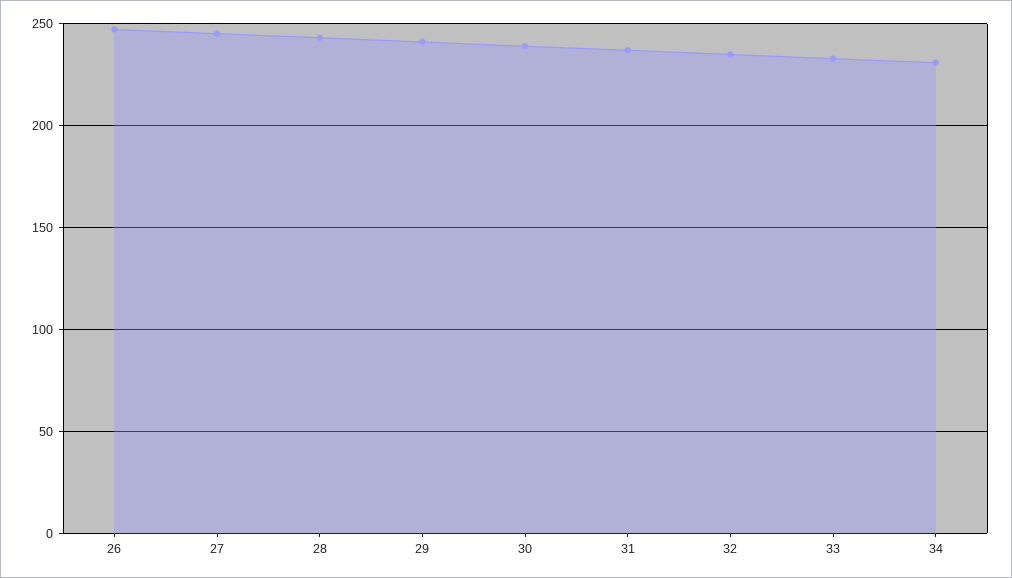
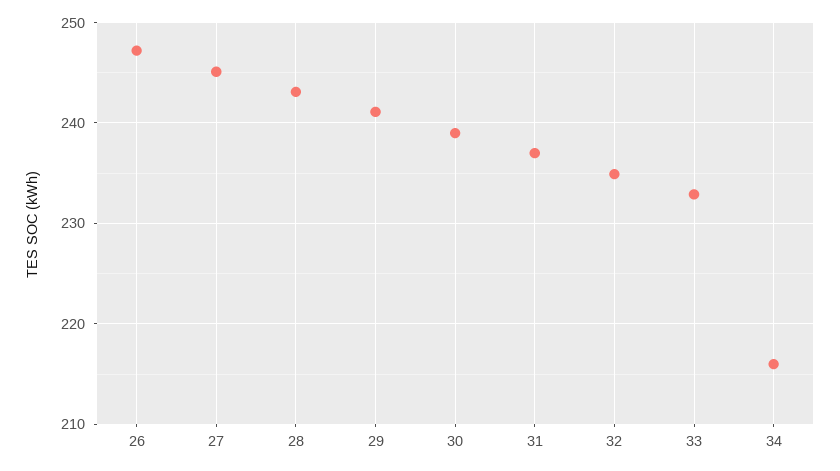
  {
    "26": 247,
    "27": 245,
    "28": 243,
    "29": 241,
    "30": 239,
    "31": 237,
    "32": 235,
    "33": 233,
-   "34": 230
+   "34": 216
  }

